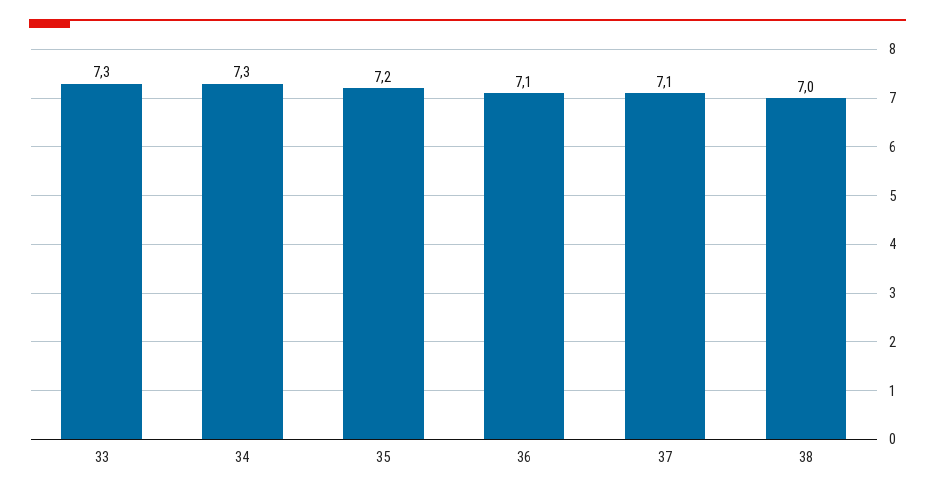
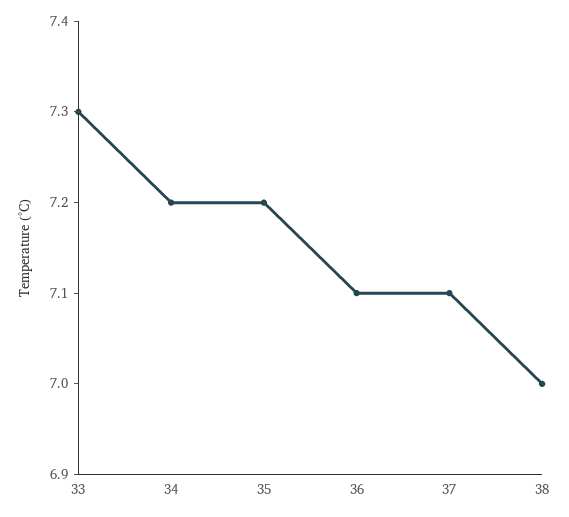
  {
    "33": 7.3,
-   "34": 7.3,
+   "34": 7.2,
    "35": 7.2,
    "36": 7.1,
    "37": 7.1,
    "38": 7
  }

